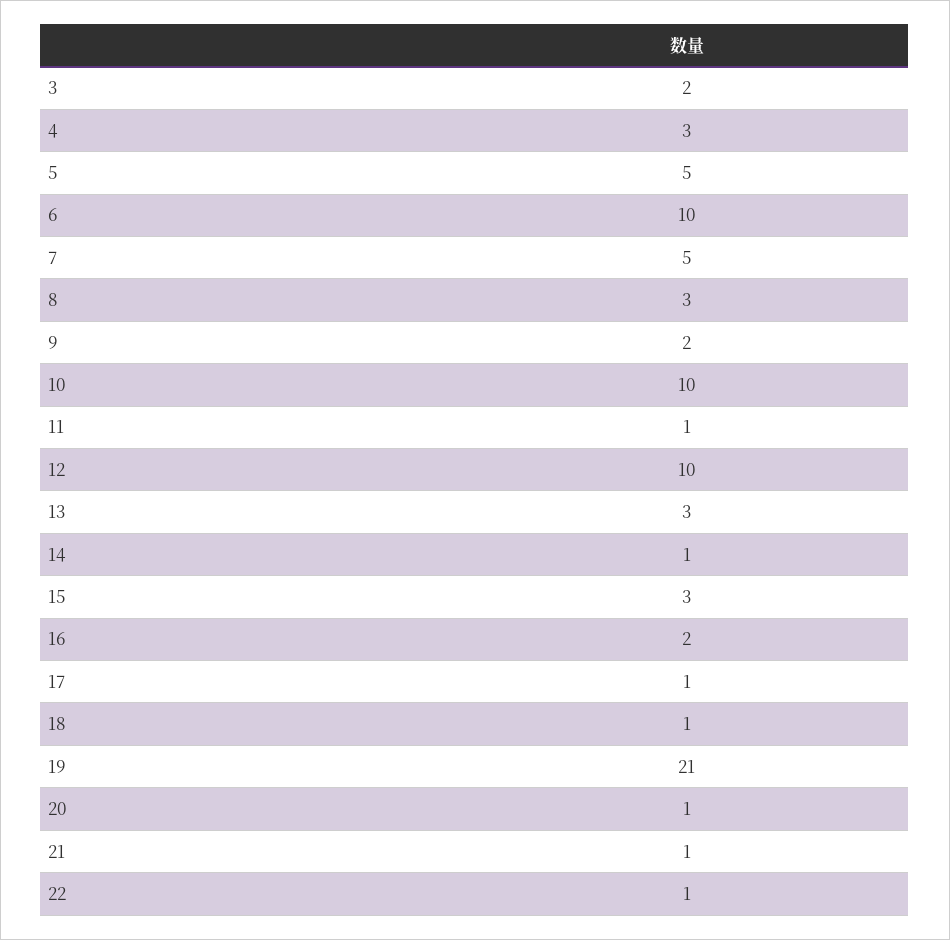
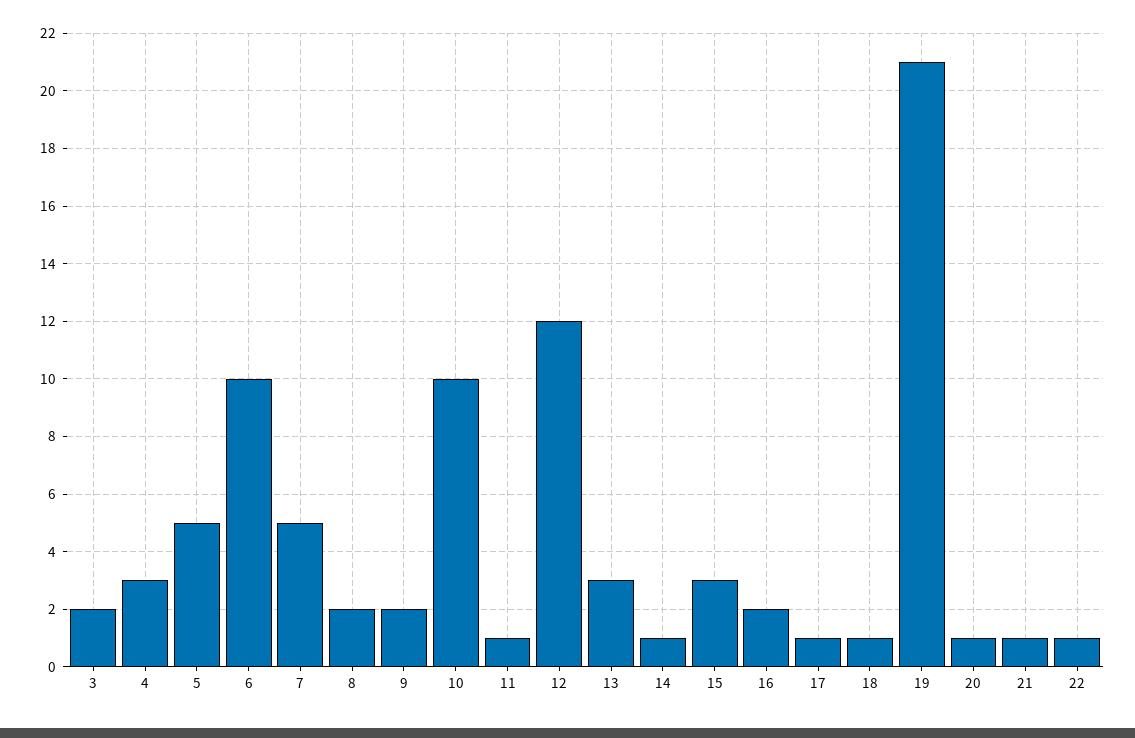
  {
    "3": 2,
    "4": 3,
    "5": 5,
    "6": 10,
    "7": 5,
-   "8": 3,
+   "8": 2,
    "9": 2,
    "10": 10,
    "11": 1,
-   "12": 10,
+   "12": 12,
    "13": 3,
    "14": 1,
    "15": 3,
    "16": 2,
    "17": 1,
    "18": 1,
    "19": 21,
    "20": 1,
    "21": 1,
    "22": 1
  }

